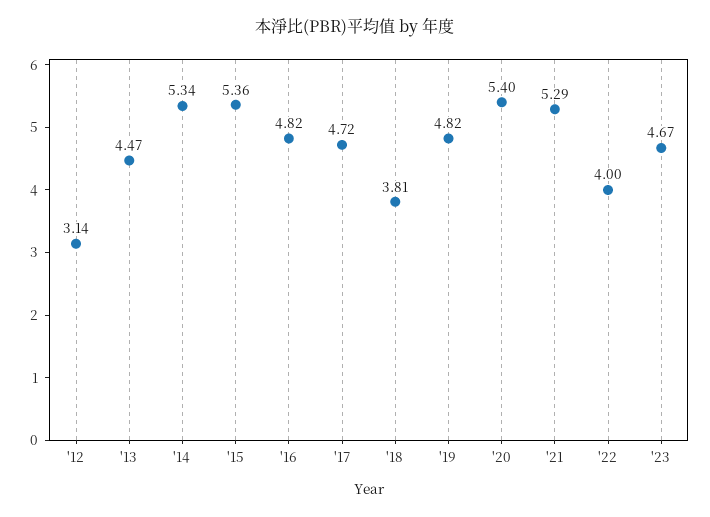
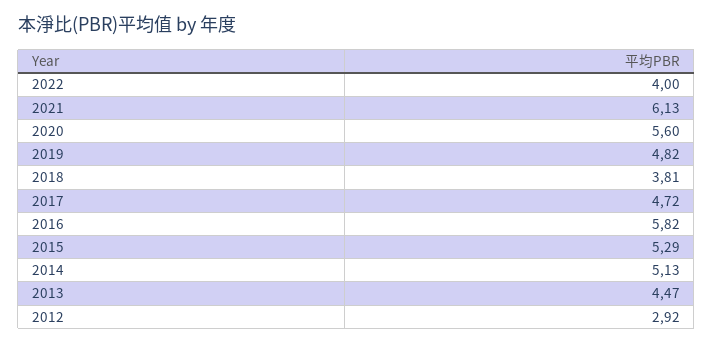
  {
-   "'12": 3.14,
+   "'12": 2.92,
    "'13": 4.47,
-   "'14": 5.34,
+   "'14": 5.13,
-   "'15": 5.36,
+   "'15": 5.29,
-   "'16": 4.82,
+   "'16": 5.82,
    "'17": 4.72,
    "'18": 3.81,
    "'19": 4.82,
-   "'20": 5.4,
+   "'20": 5.6,
-   "'21": 5.29,
+   "'21": 6.13,
-   "'22": 4,
+   "'22": 4
-   "'23": 4.67
  }

